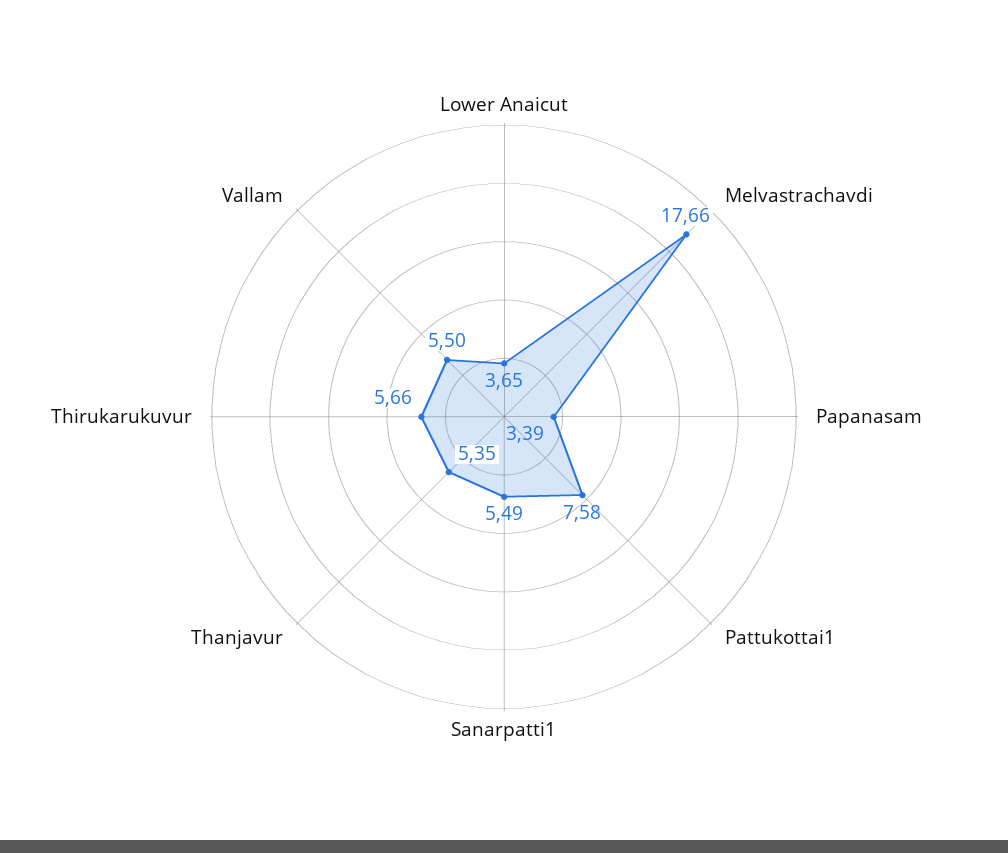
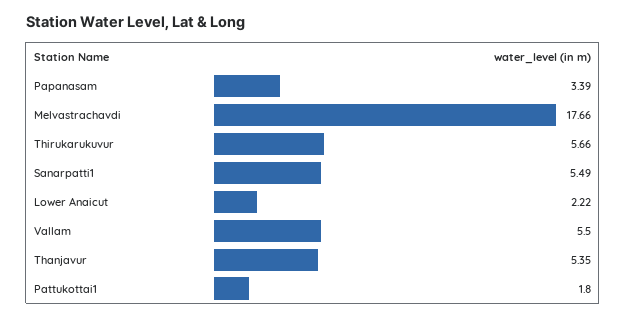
  {
-   "Lower Anaicut": 3.65,
+   "Lower Anaicut": 2.22,
    "Melvastrachavdi": 17.66,
    "Papanasam": 3.39,
-   "Pattukottai1": 7.58,
+   "Pattukottai1": 1.8,
    "Sanarpatti1": 5.49,
    "Thanjavur": 5.35,
    "Thirukarukuvur": 5.66,
    "Vallam": 5.5
  }

